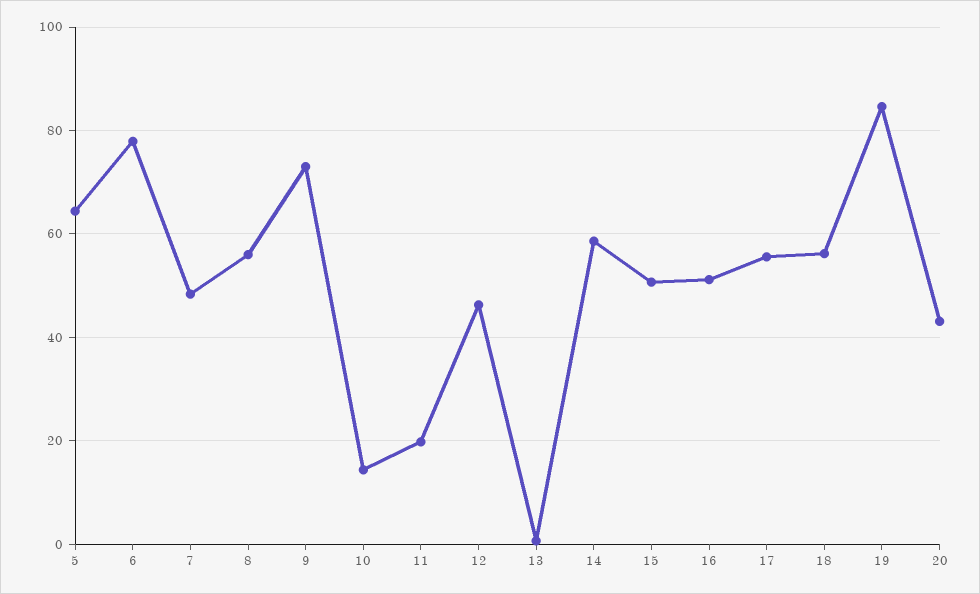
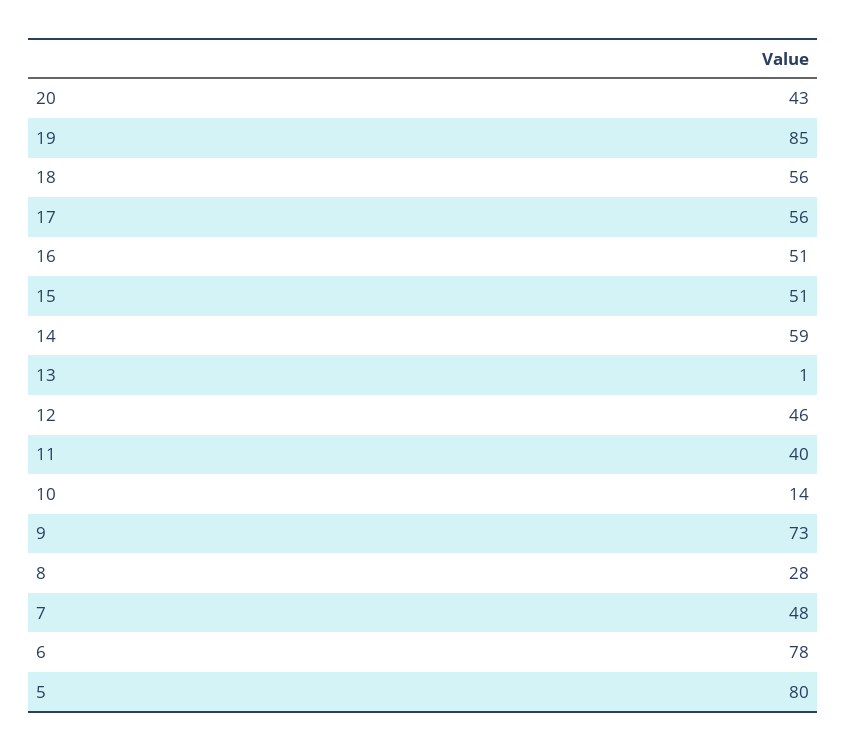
  {
-   "5": 64,
+   "5": 80,
    "6": 78,
    "7": 48,
-   "8": 56,
+   "8": 28,
    "9": 73,
    "10": 14,
-   "11": 20,
+   "11": 40,
    "12": 46,
    "13": 1,
    "14": 59,
    "15": 51,
    "16": 51,
    "17": 56,
    "18": 56,
    "19": 85,
    "20": 43
  }

